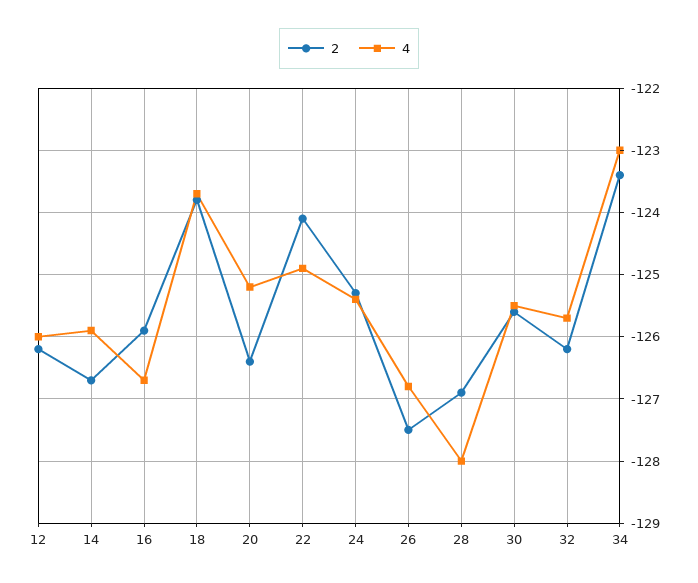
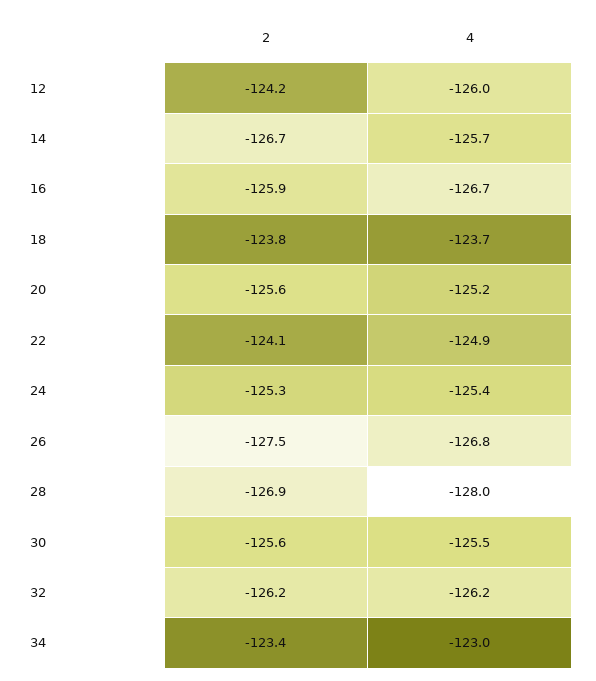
  {
    "2": {
-     "12": -126.2,
+     "12": -124.2,
      "14": -126.7,
      "16": -125.9,
      "18": -123.8,
-     "20": -126.4,
+     "20": -125.6,
      "22": -124.1,
      "24": -125.3,
      "26": -127.5,
      "28": -126.9,
      "30": -125.6,
      "32": -126.2,
      "34": -123.4
    },
    "4": {
      "12": -126,
-     "14": -125.9,
+     "14": -125.7,
      "16": -126.7,
      "18": -123.7,
      "20": -125.2,
      "22": -124.9,
      "24": -125.4,
      "26": -126.8,
      "28": -128,
      "30": -125.5,
-     "32": -125.7,
+     "32": -126.2,
      "34": -123
    }
  }

